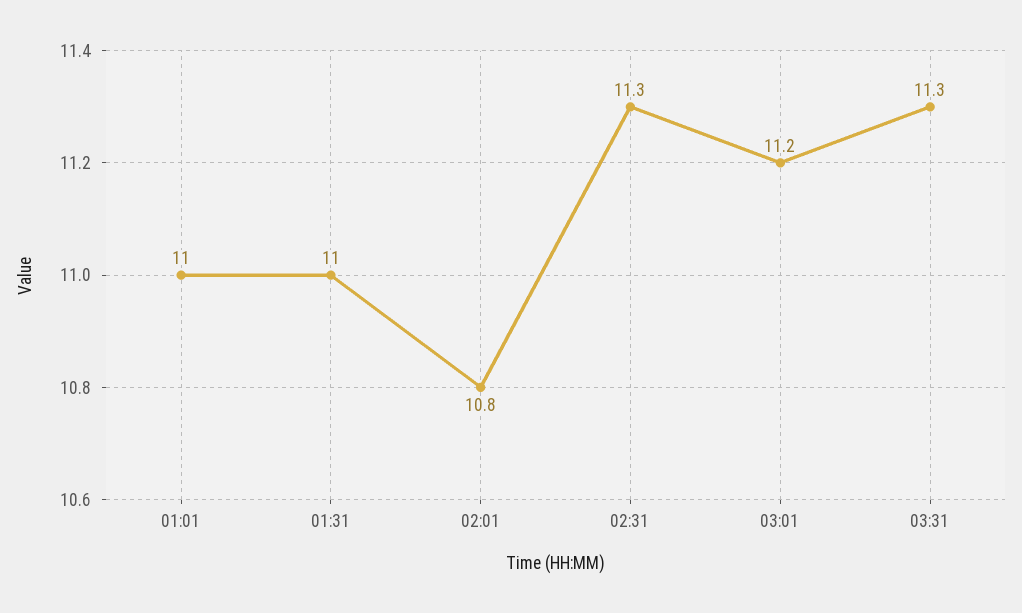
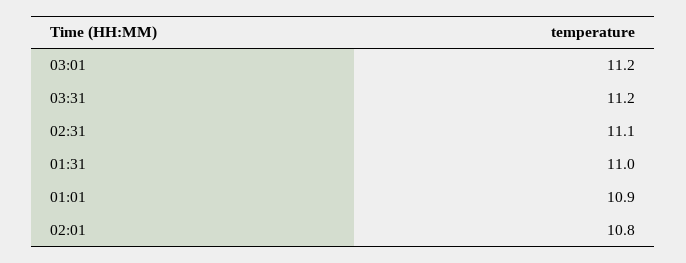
  {
-   "01:01": 11,
+   "01:01": 10.9,
    "01:31": 11,
    "02:01": 10.8,
-   "02:31": 11.3,
+   "02:31": 11.1,
    "03:01": 11.2,
-   "03:31": 11.3
+   "03:31": 11.2
  }

